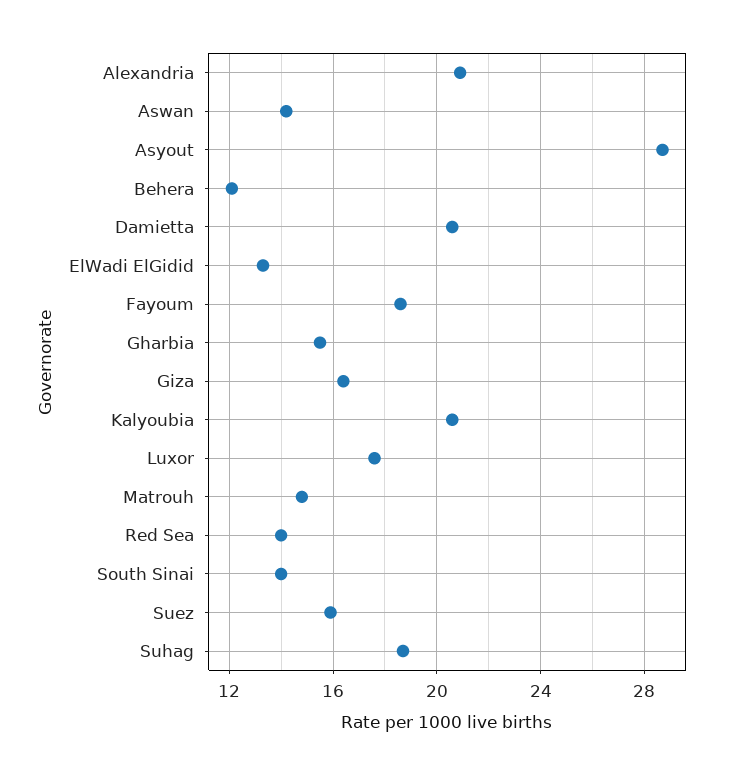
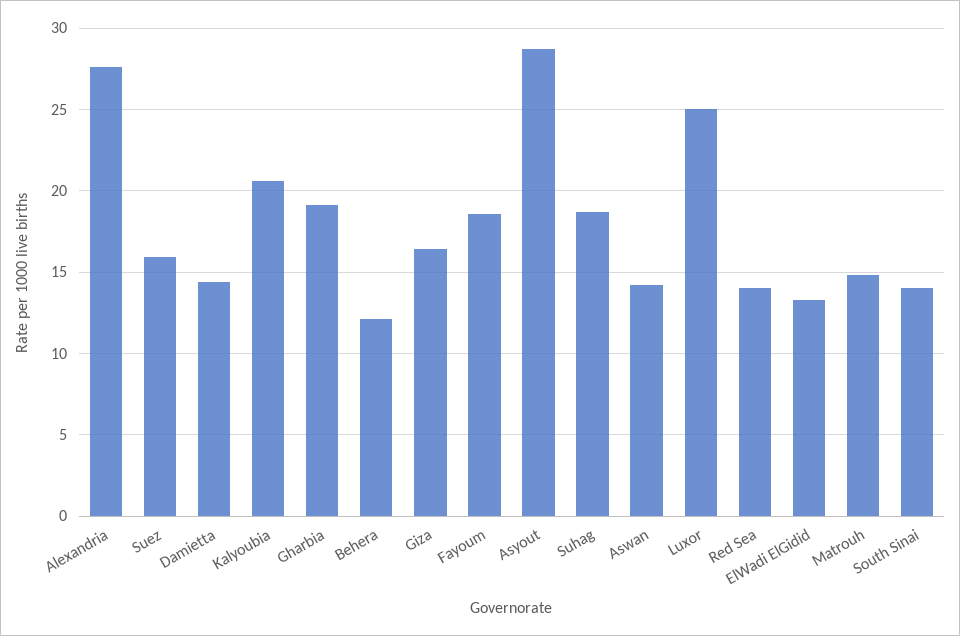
  {
-   "Alexandria": 21,
+   "Alexandria": 27.5,
    "Aswan": 14,
    "Asyout": 28.5,
    "Behera": 12,
-   "Damietta": 20.5,
+   "Damietta": 14.5,
    "ElWadi ElGidid": 13.5,
    "Fayoum": 18.5,
-   "Gharbia": 15.5,
+   "Gharbia": 19,
    "Giza": 16.5,
    "Kalyoubia": 20.5,
-   "Luxor": 17.5,
+   "Luxor": 25,
    "Matrouh": 15,
    "Red Sea": 14,
    "South Sinai": 14,
    "Suez": 16,
    "Suhag": 18.5
  }

